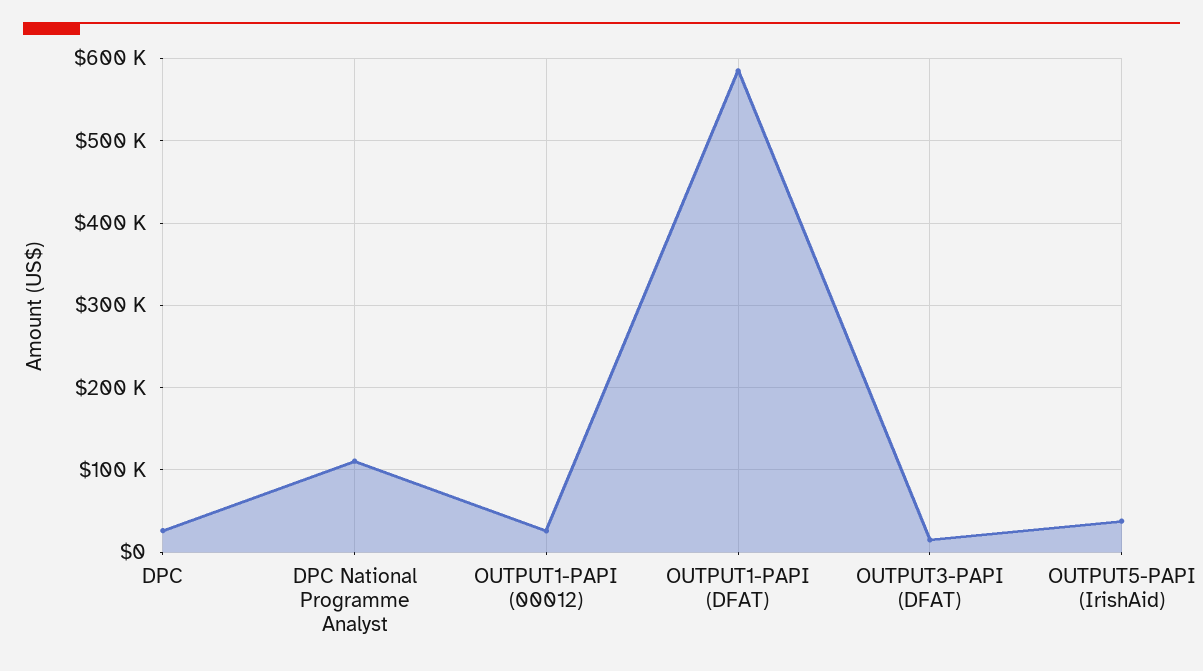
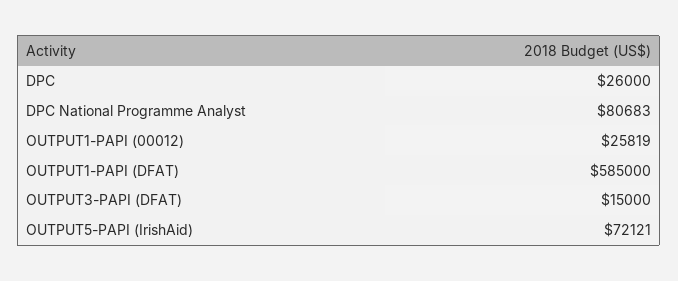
  {
    "DPC": 26000,
-   "DPC National Programme Analyst": 110000,
+   "DPC National Programme Analyst": 80683,
    "OUTPUT1-PAPI (00012)": 25819,
    "OUTPUT1-PAPI (DFAT)": 585000,
    "OUTPUT3-PAPI (DFAT)": 15000,
-   "OUTPUT5-PAPI (IrishAid)": 40000
+   "OUTPUT5-PAPI (IrishAid)": 72121
  }

